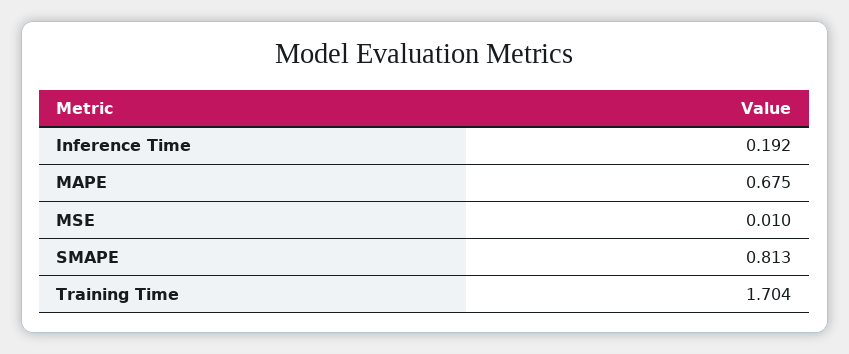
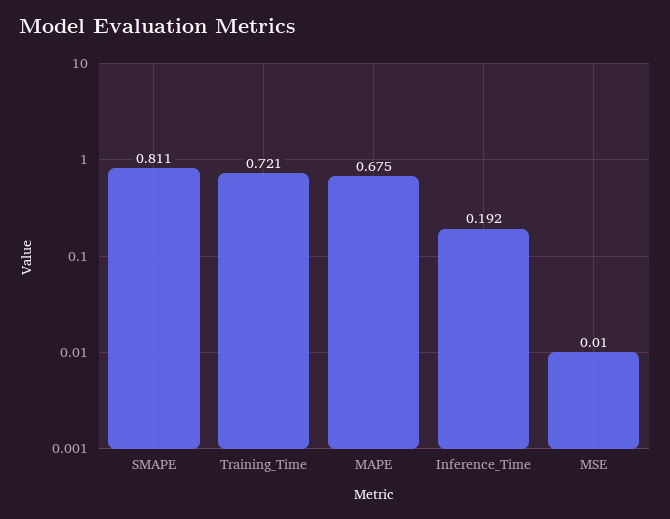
  {
    "Inference Time": 0.192,
    "MAPE": 0.675,
    "MSE": 0.01,
-   "SMAPE": 0.813,
+   "SMAPE": 0.811,
-   "Training Time": 1.704
+   "Training Time": 0.721
  }

